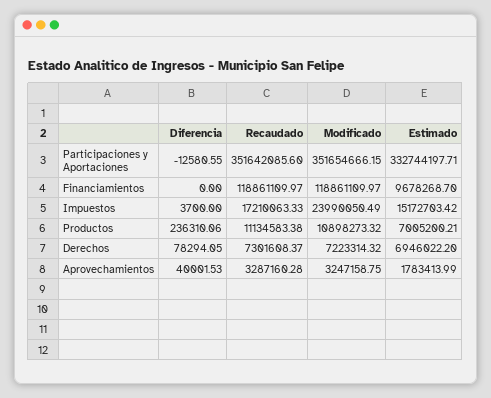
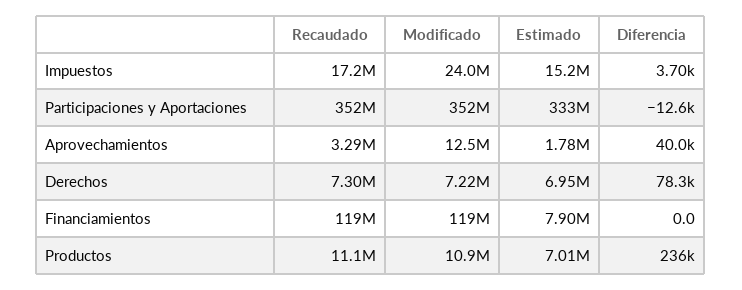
  {
    "Diferencia": {
      "Participaciones y Aportaciones": -12580.55,
      "Financiamientos": 0,
      "Impuestos": 3700,
      "Productos": 236310.06,
      "Derechos": 78294.05,
      "Aprovechamientos": 40001.53
    },
    "Recaudado": {
      "Participaciones y Aportaciones": 351642085.6,
      "Financiamientos": 118861109.97,
      "Impuestos": 17210063.33,
      "Productos": 11134583.38,
      "Derechos": 7301608.37,
      "Aprovechamientos": 3287160.28
    },
    "Modificado": {
      "Participaciones y Aportaciones": 351654666.15,
      "Financiamientos": 118861109.97,
      "Impuestos": 23990050.49,
      "Productos": 10898273.32,
      "Derechos": 7223314.32,
-     "Aprovechamientos": 3247158.75
+     "Aprovechamientos": 12500000
    },
    "Estimado": {
      "Participaciones y Aportaciones": 332744197.71,
-     "Financiamientos": 9678268.7,
+     "Financiamientos": 7900000,
      "Impuestos": 15172703.42,
      "Productos": 7005200.21,
      "Derechos": 6946022.2,
      "Aprovechamientos": 1783413.99
    }
  }

